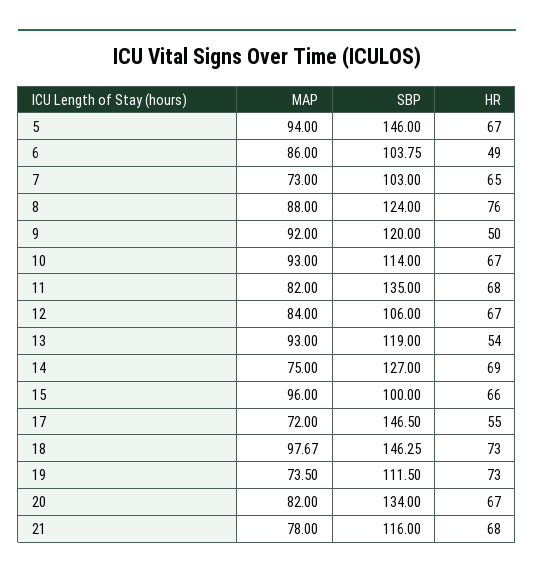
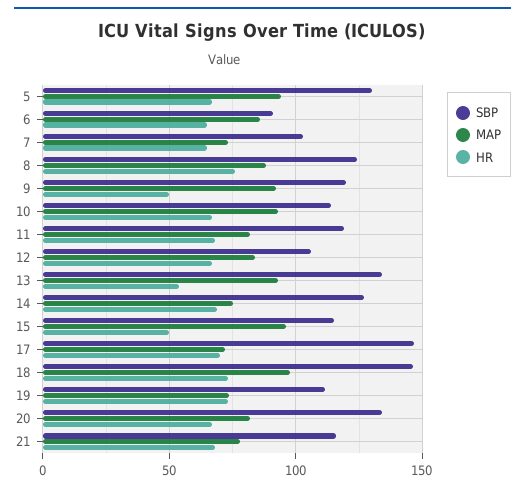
  {
    "MAP": {
      "5": 94,
      "6": 86,
      "7": 73,
      "8": 88,
      "9": 92,
      "10": 93,
      "11": 82,
      "12": 84,
      "13": 93,
      "14": 75,
      "15": 96,
      "17": 72,
      "18": 97.67,
      "19": 73.5,
      "20": 82,
      "21": 78
    },
    "SBP": {
-     "5": 146,
+     "5": 130,
-     "6": 103.75,
+     "6": 90,
      "7": 103,
      "8": 124,
      "9": 120,
      "10": 114,
-     "11": 135,
+     "11": 120,
      "12": 106,
-     "13": 119,
+     "13": 135,
      "14": 127,
-     "15": 100,
+     "15": 115,
      "17": 146.5,
      "18": 146.25,
      "19": 111.5,
      "20": 134,
      "21": 116
    },
    "HR": {
      "5": 67,
-     "6": 49,
+     "6": 65,
      "7": 65,
      "8": 76,
      "9": 50,
      "10": 67,
      "11": 68,
      "12": 67,
      "13": 54,
      "14": 69,
-     "15": 66,
+     "15": 50,
-     "17": 55,
+     "17": 70,
      "18": 73,
      "19": 73,
      "20": 67,
      "21": 68
    }
  }

